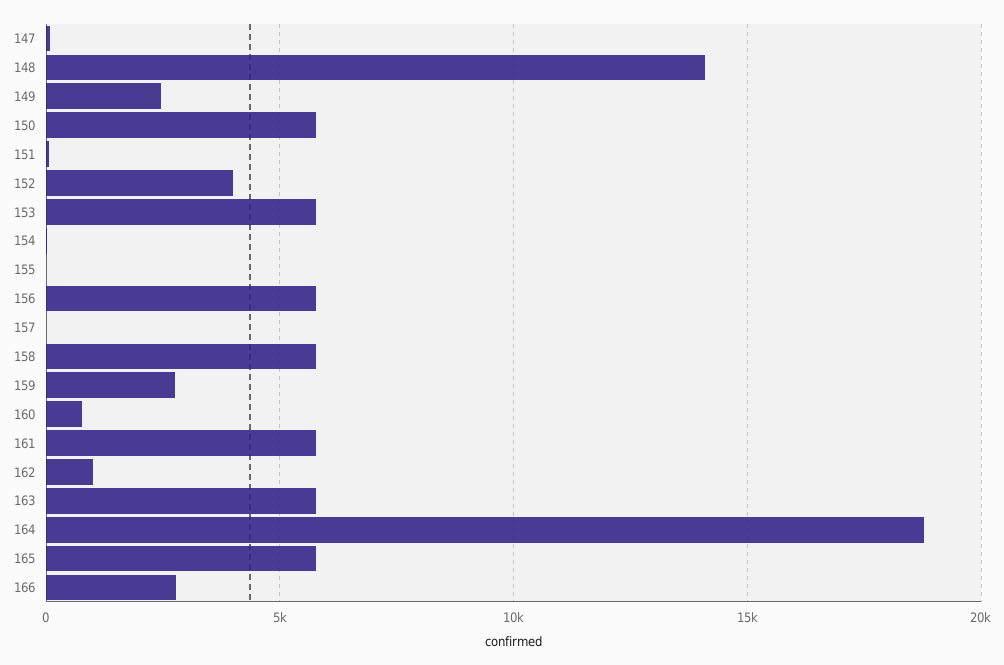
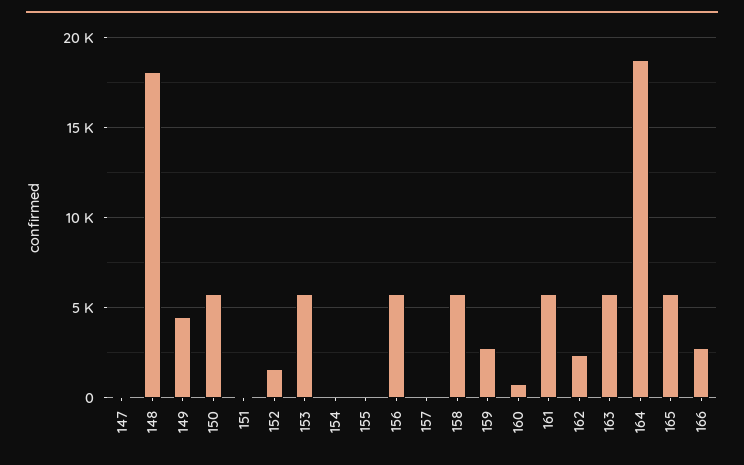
  {
    "147": 0,
-   "148": 14000,
+   "148": 18000,
-   "149": 2500,
+   "149": 4500,
    "150": 6000,
    "151": 0,
-   "152": 4000,
+   "152": 1500,
    "153": 6000,
    "154": 0,
    "155": 0,
    "156": 6000,
    "157": 0,
    "158": 6000,
    "159": 3000,
    "160": 1000,
    "161": 6000,
-   "162": 1000,
+   "162": 2500,
    "163": 6000,
    "164": 19000,
    "165": 6000,
    "166": 3000
  }

